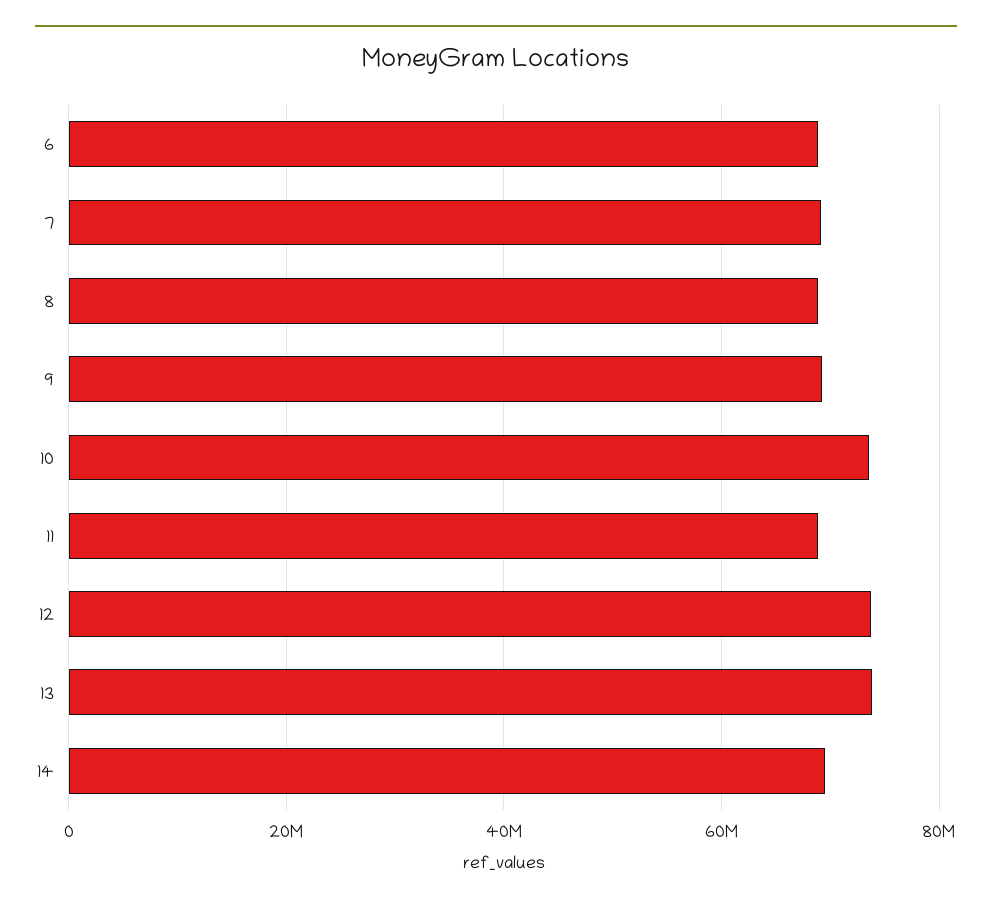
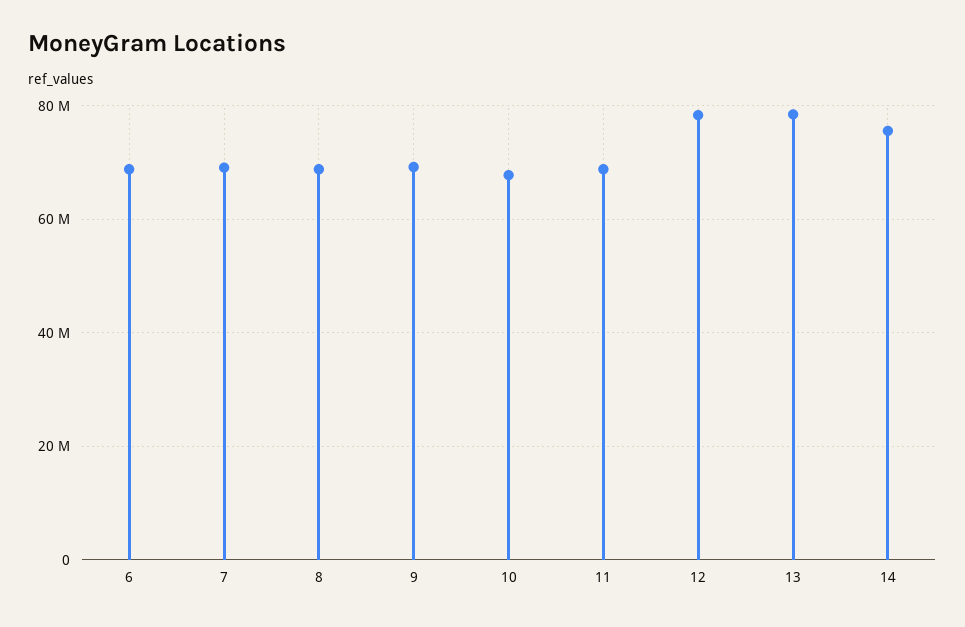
  {
    "6": 68000000,
    "7": 70000000,
    "8": 68000000,
    "9": 70000000,
-   "10": 74000000,
+   "10": 68000000,
    "11": 68000000,
-   "12": 74000000,
+   "12": 78000000,
-   "13": 74000000,
+   "13": 78000000,
-   "14": 70000000
+   "14": 76000000
  }

